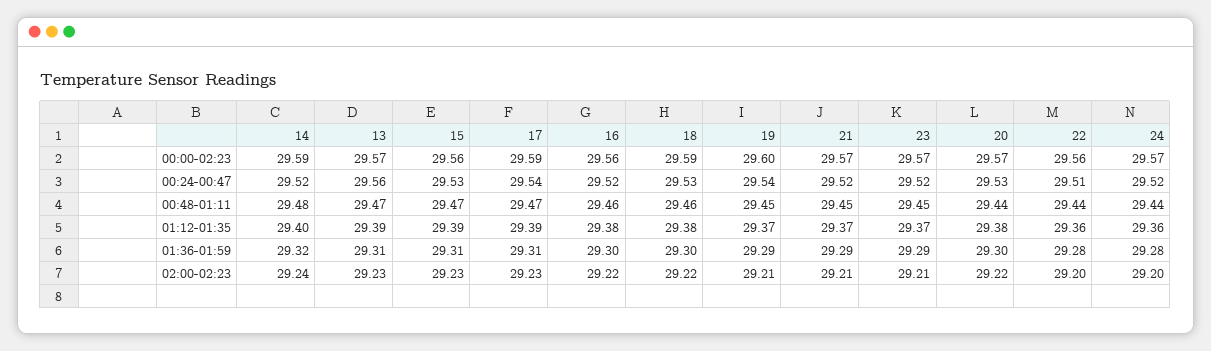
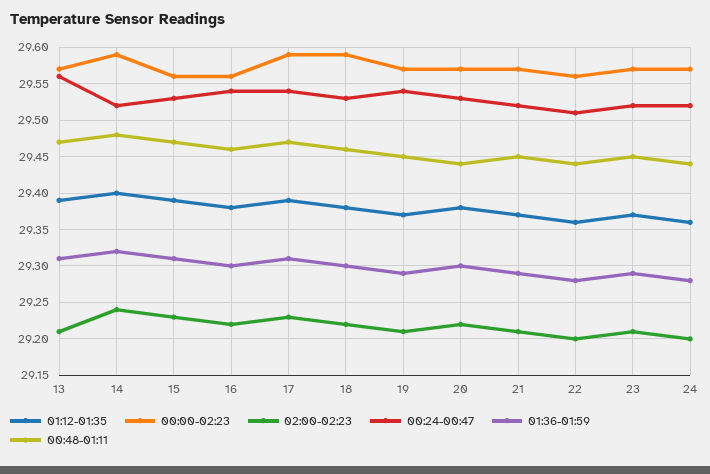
  {
    "00:00-02:23": {
      "14": 29.59,
      "13": 29.57,
      "15": 29.56,
      "17": 29.59,
      "16": 29.56,
      "18": 29.59,
-     "19": 29.6,
+     "19": 29.57,
      "21": 29.57,
      "23": 29.57,
      "20": 29.57,
      "22": 29.56,
      "24": 29.57
    },
    "00:24-00:47": {
      "14": 29.52,
      "13": 29.56,
      "15": 29.53,
      "17": 29.54,
-     "16": 29.52,
+     "16": 29.54,
      "18": 29.53,
      "19": 29.54,
      "21": 29.52,
      "23": 29.52,
      "20": 29.53,
      "22": 29.51,
      "24": 29.52
    },
    "00:48-01:11": {
      "14": 29.48,
      "13": 29.47,
      "15": 29.47,
      "17": 29.47,
      "16": 29.46,
      "18": 29.46,
      "19": 29.45,
      "21": 29.45,
      "23": 29.45,
      "20": 29.44,
      "22": 29.44,
      "24": 29.44
    },
    "01:12-01:35": {
      "14": 29.4,
      "13": 29.39,
      "15": 29.39,
      "17": 29.39,
      "16": 29.38,
      "18": 29.38,
      "19": 29.37,
      "21": 29.37,
      "23": 29.37,
      "20": 29.38,
      "22": 29.36,
      "24": 29.36
    },
    "01:36-01:59": {
      "14": 29.32,
      "13": 29.31,
      "15": 29.31,
      "17": 29.31,
      "16": 29.3,
      "18": 29.3,
      "19": 29.29,
      "21": 29.29,
      "23": 29.29,
      "20": 29.3,
      "22": 29.28,
      "24": 29.28
    },
    "02:00-02:23": {
      "14": 29.24,
-     "13": 29.23,
+     "13": 29.21,
      "15": 29.23,
      "17": 29.23,
      "16": 29.22,
      "18": 29.22,
      "19": 29.21,
      "21": 29.21,
      "23": 29.21,
      "20": 29.22,
      "22": 29.2,
      "24": 29.2
    }
  }

